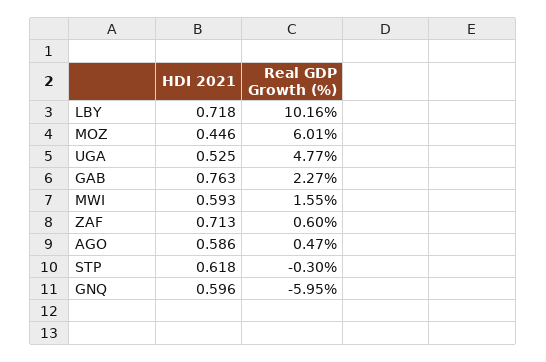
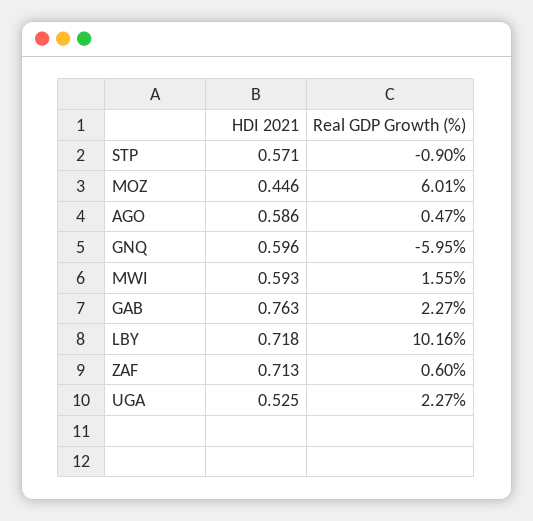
  {
    "HDI 2021": {
      "LBY": 0.718,
      "MOZ": 0.446,
      "UGA": 0.525,
      "GAB": 0.763,
      "MWI": 0.593,
      "ZAF": 0.713,
      "AGO": 0.586,
-     "STP": 0.618,
+     "STP": 0.571,
      "GNQ": 0.596
    },
    "Real GDP Growth (%)": {
      "LBY": 10.16,
      "MOZ": 6.01,
-     "UGA": 4.77,
+     "UGA": 2.27,
      "GAB": 2.27,
      "MWI": 1.55,
      "ZAF": 0.6,
      "AGO": 0.47,
-     "STP": -0.3,
+     "STP": -0.9,
      "GNQ": -5.95
    }
  }

